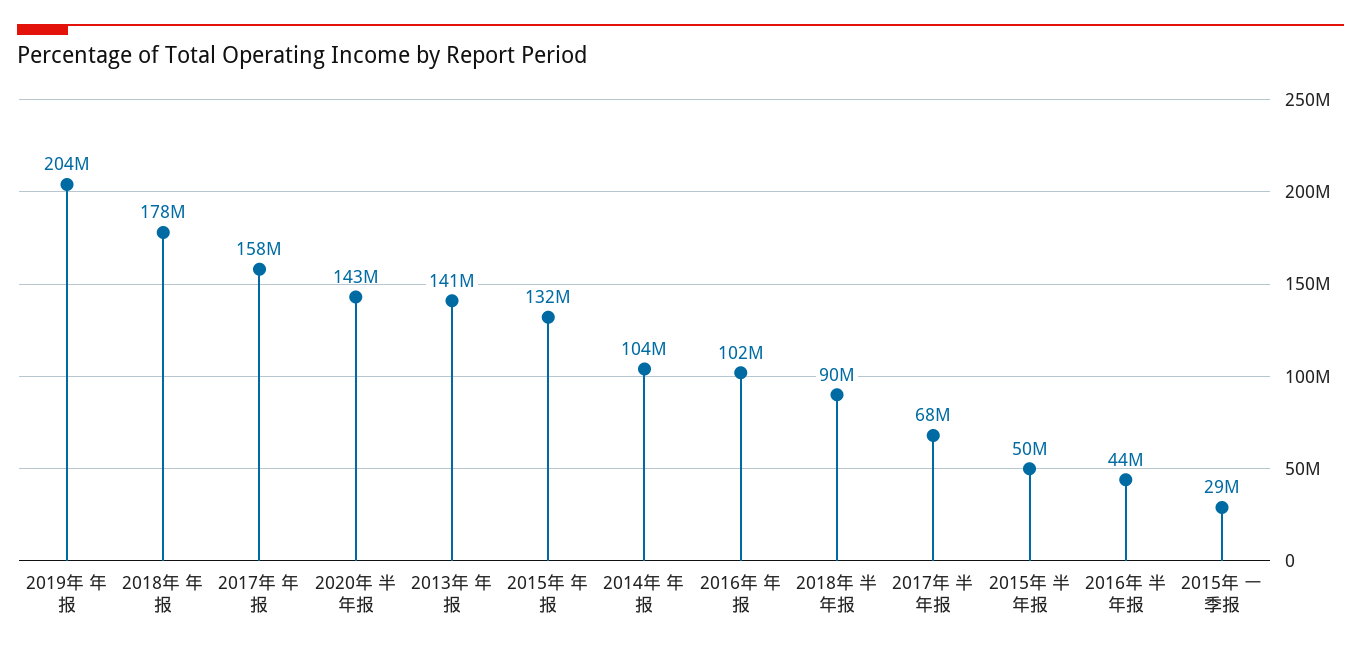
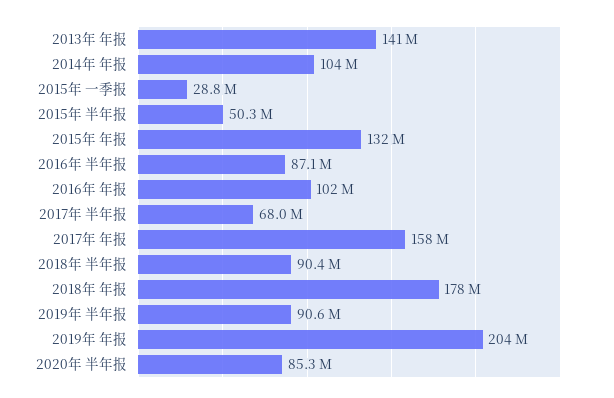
  {
    "2019年 年报": 204000000,
    "2018年 年报": 178000000,
    "2017年 年报": 158000000,
-   "2020年 半年报": 143000000,
+   "2020年 半年报": 85300000,
    "2013年 年报": 141000000,
    "2015年 年报": 132000000,
    "2014年 年报": 104000000,
    "2016年 年报": 102000000,
    "2018年 半年报": 90400000,
    "2017年 半年报": 68000000,
    "2015年 半年报": 50300000,
-   "2016年 半年报": 44000000,
+   "2016年 半年报": 87100000,
-   "2015年 一季报": 28800000
+   "2015年 一季报": 28800000,
+   "2019年 半年报": 90600000
  }

